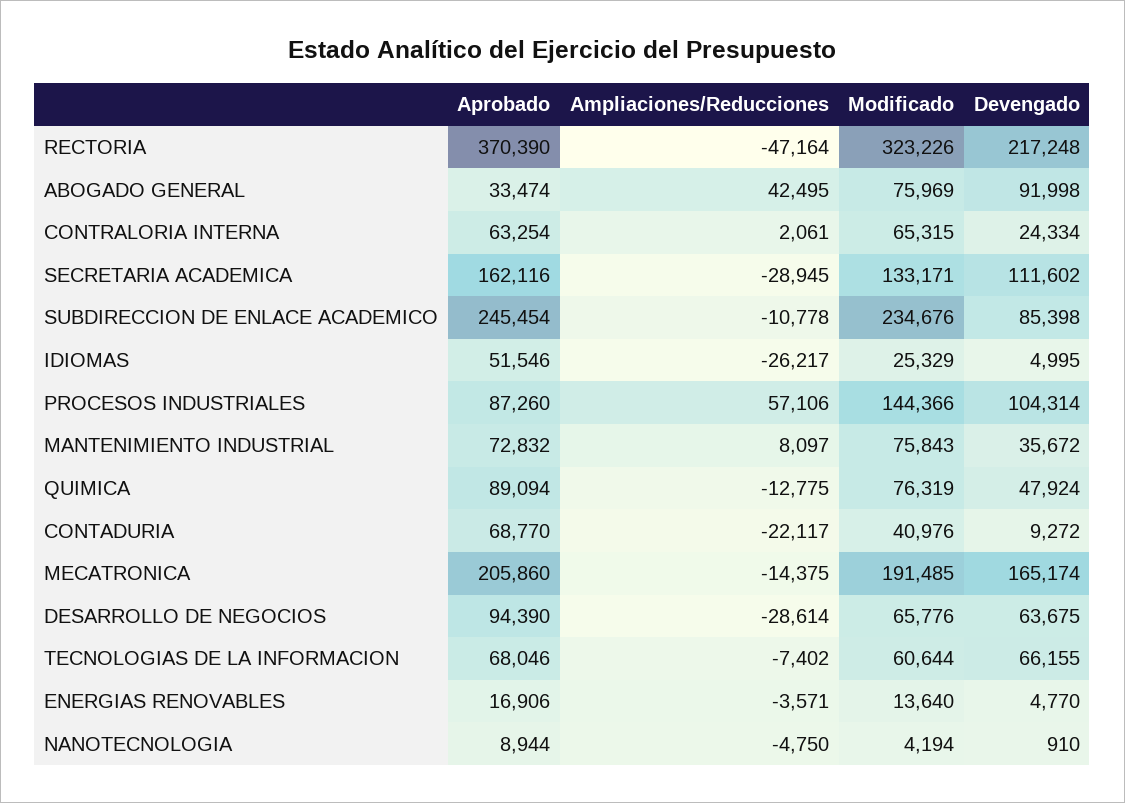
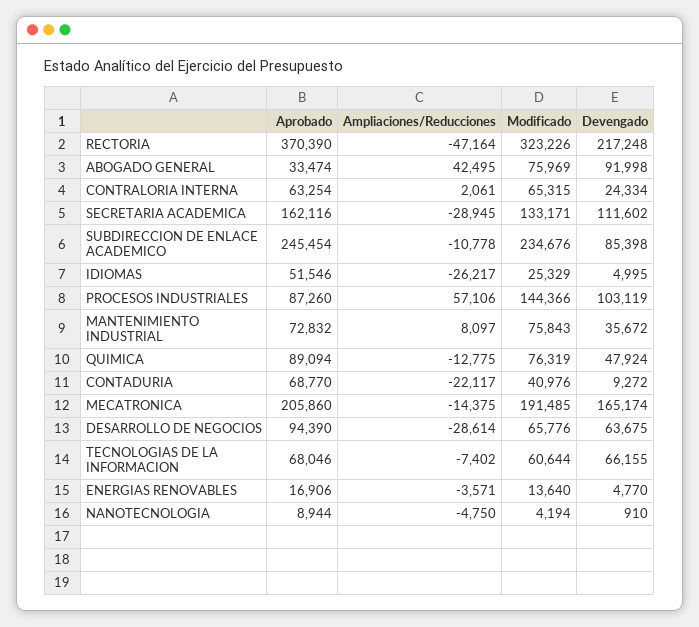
  {
    "Aprobado": {
      "RECTORIA": 370390,
      "ABOGADO GENERAL": 33474,
      "CONTRALORIA INTERNA": 63254,
      "SECRETARIA ACADEMICA": 162116,
      "SUBDIRECCION DE ENLACE ACADEMICO": 245454,
      "IDIOMAS": 51546,
      "PROCESOS INDUSTRIALES": 87260,
      "MANTENIMIENTO INDUSTRIAL": 72832,
      "QUIMICA": 89094,
      "CONTADURIA": 68770,
      "MECATRONICA": 205860,
      "DESARROLLO DE NEGOCIOS": 94390,
      "TECNOLOGIAS DE LA INFORMACION": 68046,
      "ENERGIAS RENOVABLES": 16906,
      "NANOTECNOLOGIA": 8944
    },
    "Ampliaciones/Reducciones": {
      "RECTORIA": -47164,
      "ABOGADO GENERAL": 42495,
      "CONTRALORIA INTERNA": 2061,
      "SECRETARIA ACADEMICA": -28945,
      "SUBDIRECCION DE ENLACE ACADEMICO": -10778,
      "IDIOMAS": -26217,
      "PROCESOS INDUSTRIALES": 57106,
      "MANTENIMIENTO INDUSTRIAL": 8097,
      "QUIMICA": -12775,
      "CONTADURIA": -22117,
      "MECATRONICA": -14375,
      "DESARROLLO DE NEGOCIOS": -28614,
      "TECNOLOGIAS DE LA INFORMACION": -7402,
      "ENERGIAS RENOVABLES": -3571,
      "NANOTECNOLOGIA": -4750
    },
    "Modificado": {
      "RECTORIA": 323226,
      "ABOGADO GENERAL": 75969,
      "CONTRALORIA INTERNA": 65315,
      "SECRETARIA ACADEMICA": 133171,
      "SUBDIRECCION DE ENLACE ACADEMICO": 234676,
      "IDIOMAS": 25329,
      "PROCESOS INDUSTRIALES": 144366,
      "MANTENIMIENTO INDUSTRIAL": 75843,
      "QUIMICA": 76319,
      "CONTADURIA": 40976,
      "MECATRONICA": 191485,
      "DESARROLLO DE NEGOCIOS": 65776,
      "TECNOLOGIAS DE LA INFORMACION": 60644,
      "ENERGIAS RENOVABLES": 13640,
      "NANOTECNOLOGIA": 4194
    },
    "Devengado": {
      "RECTORIA": 217248,
      "ABOGADO GENERAL": 91998,
      "CONTRALORIA INTERNA": 24334,
      "SECRETARIA ACADEMICA": 111602,
      "SUBDIRECCION DE ENLACE ACADEMICO": 85398,
      "IDIOMAS": 4995,
-     "PROCESOS INDUSTRIALES": 104314,
+     "PROCESOS INDUSTRIALES": 103119,
      "MANTENIMIENTO INDUSTRIAL": 35672,
      "QUIMICA": 47924,
      "CONTADURIA": 9272,
      "MECATRONICA": 165174,
      "DESARROLLO DE NEGOCIOS": 63675,
      "TECNOLOGIAS DE LA INFORMACION": 66155,
      "ENERGIAS RENOVABLES": 4770,
      "NANOTECNOLOGIA": 910
    }
  }

